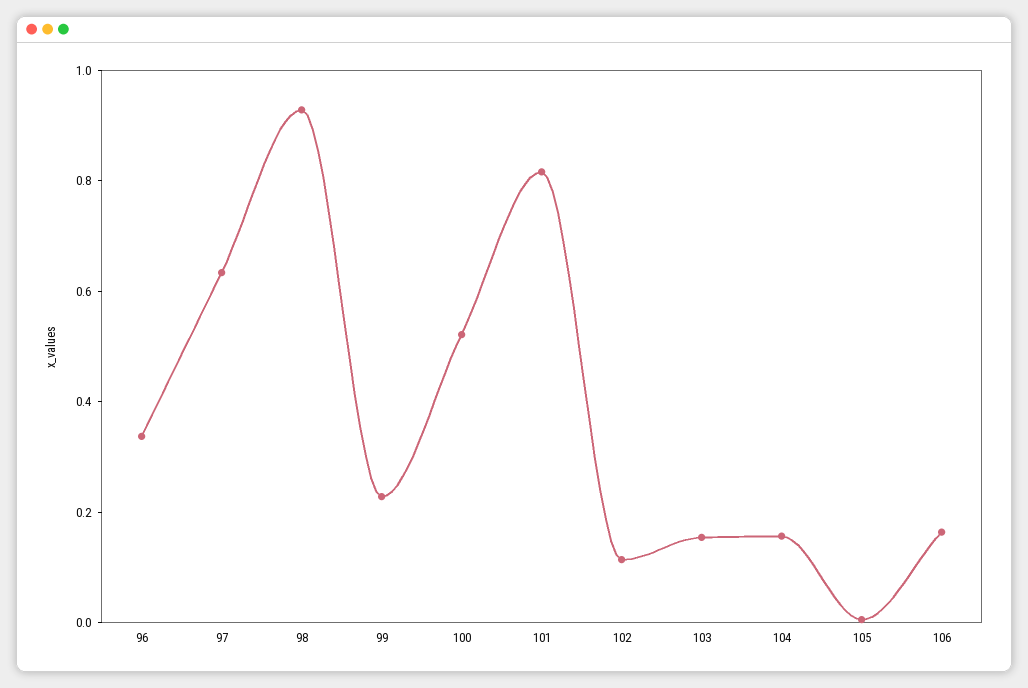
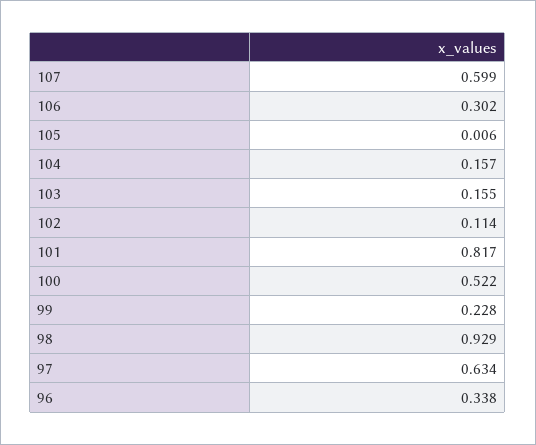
  {
    "96": 0.338,
    "97": 0.634,
    "98": 0.929,
    "99": 0.228,
    "100": 0.522,
    "101": 0.817,
    "102": 0.114,
    "103": 0.155,
    "104": 0.157,
    "105": 0.006,
-   "106": 0.15
+   "106": 0.302,
+   "107": 0.599
  }

